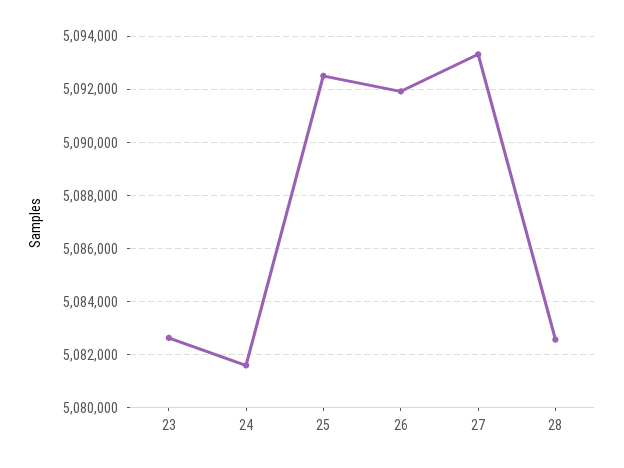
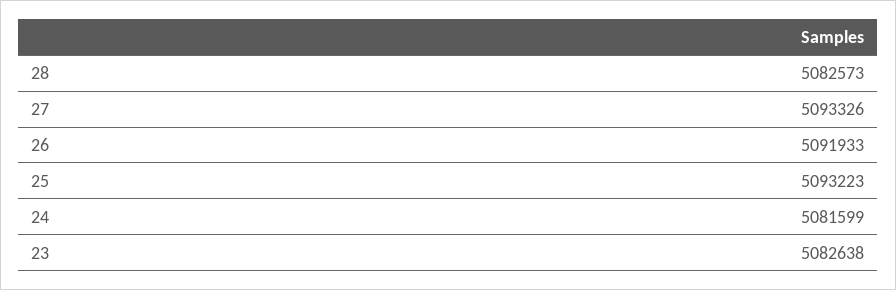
  {
    "23": 5082638,
    "24": 5081599,
-   "25": 5092500,
+   "25": 5093223,
    "26": 5091933,
    "27": 5093326,
    "28": 5082573
  }

